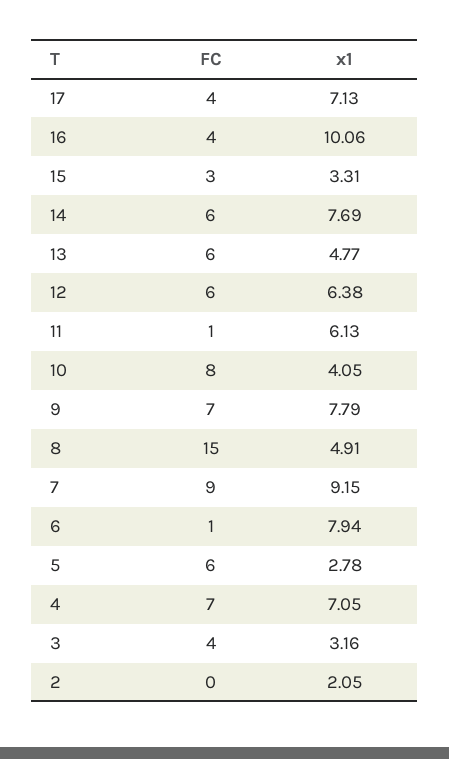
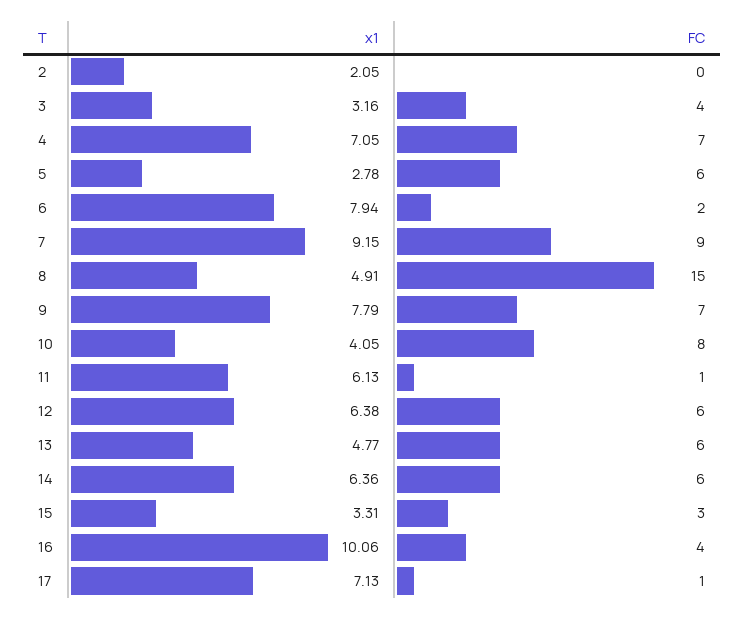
  {
    "FC": {
-     "17": 4,
+     "17": 1,
      "16": 4,
      "15": 3,
      "14": 6,
      "13": 6,
      "12": 6,
      "11": 1,
      "10": 8,
      "9": 7,
      "8": 15,
      "7": 9,
-     "6": 1,
+     "6": 2,
      "5": 6,
      "4": 7,
      "3": 4,
      "2": 0
    },
    "x1": {
      "17": 7.13,
      "16": 10.06,
      "15": 3.31,
-     "14": 7.69,
+     "14": 6.36,
      "13": 4.77,
      "12": 6.38,
      "11": 6.13,
      "10": 4.05,
      "9": 7.79,
      "8": 4.91,
      "7": 9.15,
      "6": 7.94,
      "5": 2.78,
      "4": 7.05,
      "3": 3.16,
      "2": 2.05
    }
  }

